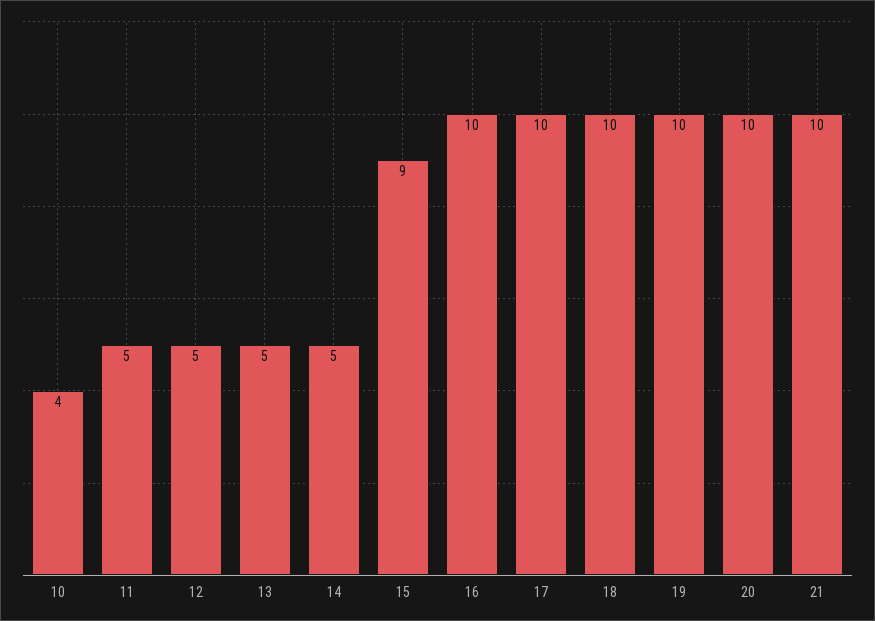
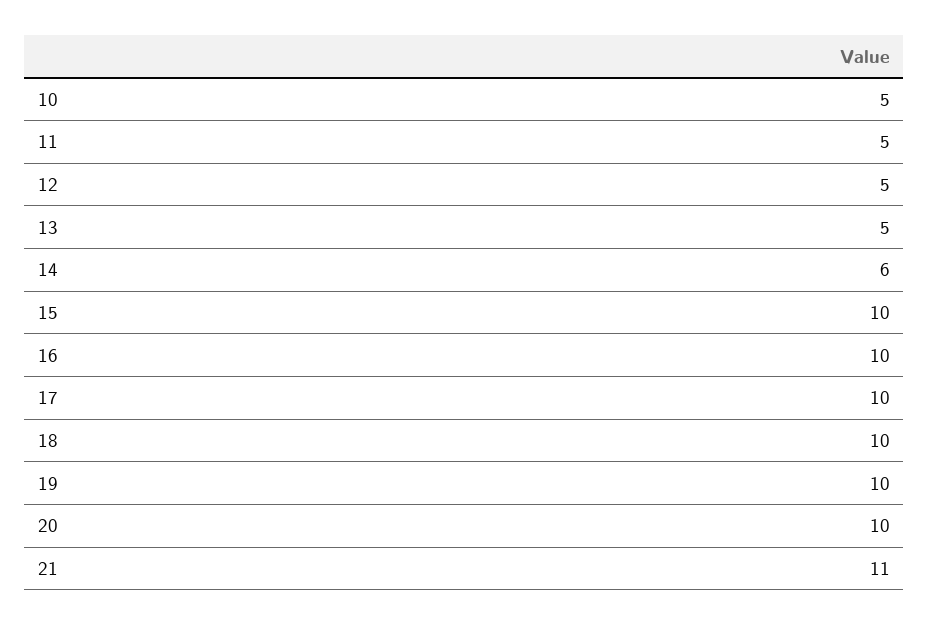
  {
-   "10": 4,
+   "10": 5,
    "11": 5,
    "12": 5,
    "13": 5,
-   "14": 5,
+   "14": 6,
-   "15": 9,
+   "15": 10,
    "16": 10,
    "17": 10,
    "18": 10,
    "19": 10,
    "20": 10,
-   "21": 10
+   "21": 11
  }

